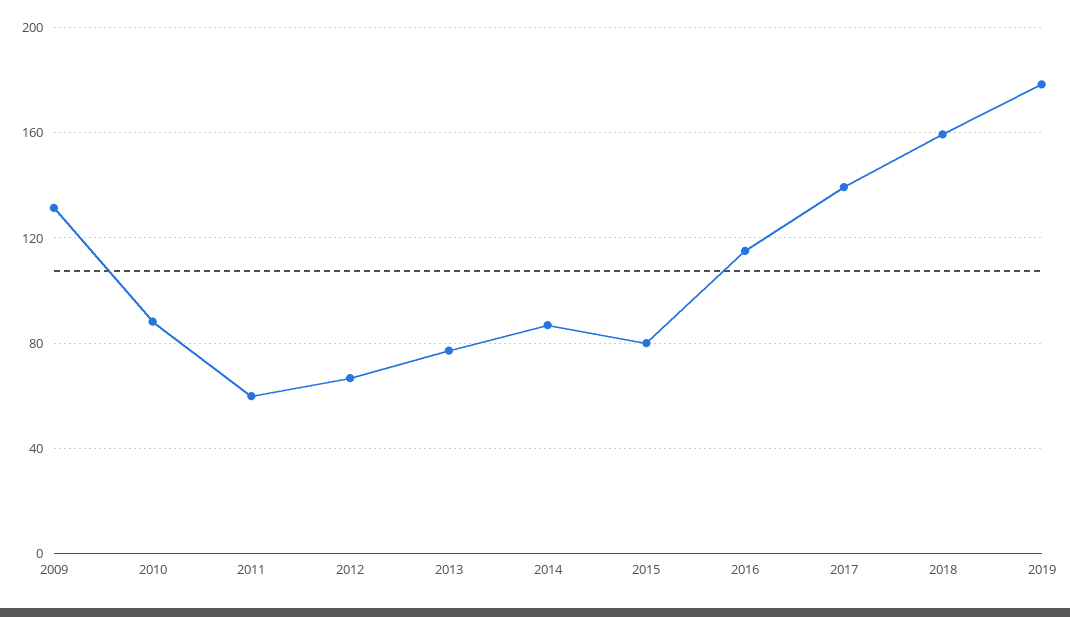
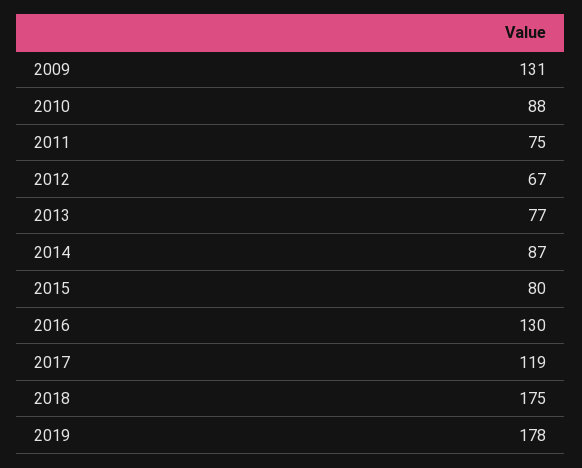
  {
    "2009": 131,
    "2010": 88,
-   "2011": 60,
+   "2011": 75,
    "2012": 67,
    "2013": 77,
    "2014": 87,
    "2015": 80,
-   "2016": 115,
+   "2016": 130,
-   "2017": 140,
+   "2017": 119,
-   "2018": 160,
+   "2018": 175,
    "2019": 178
  }

